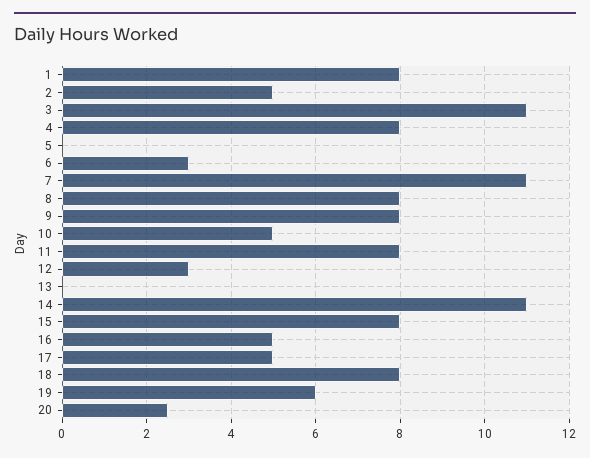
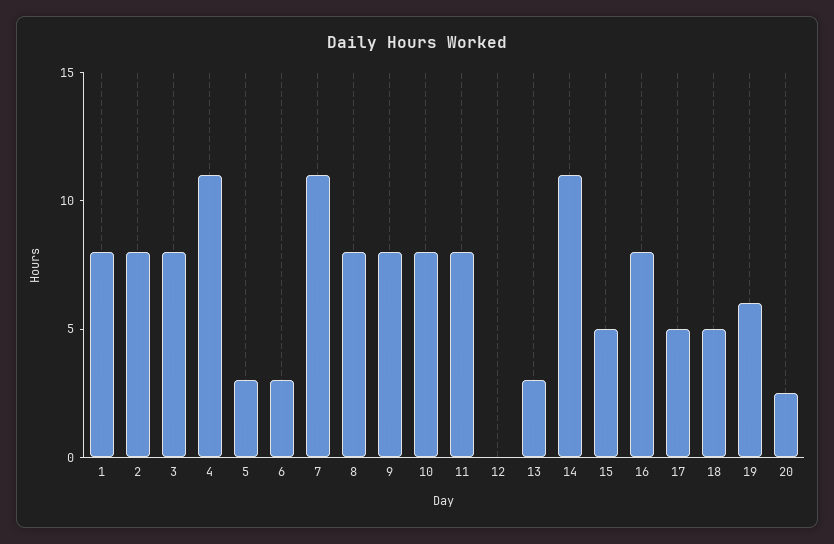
  {
    "1": 8,
-   "2": 5,
+   "2": 8,
-   "3": 11,
+   "3": 8,
-   "4": 8,
+   "4": 11,
-   "5": 0,
+   "5": 3,
    "6": 3,
    "7": 11,
    "8": 8,
    "9": 8,
-   "10": 5,
+   "10": 8,
    "11": 8,
-   "12": 3,
+   "12": 0,
-   "13": 0,
+   "13": 3,
    "14": 11,
-   "15": 8,
+   "15": 5,
-   "16": 5,
+   "16": 8,
    "17": 5,
-   "18": 8,
+   "18": 5,
    "19": 6,
    "20": 2.5
  }

